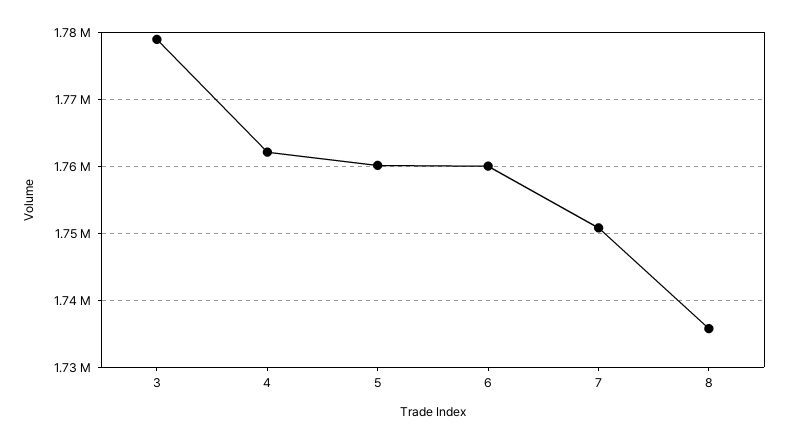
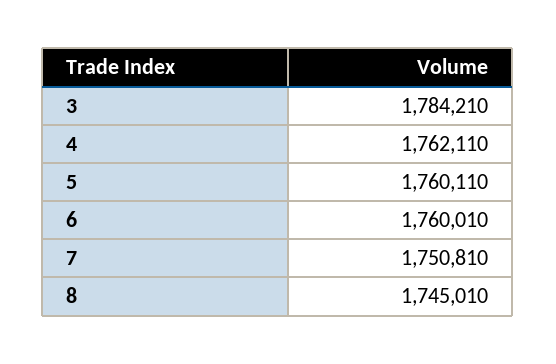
  {
-   "3": 1779000,
+   "3": 1784210,
    "4": 1762110,
    "5": 1760110,
    "6": 1760010,
    "7": 1750810,
-   "8": 1736000
+   "8": 1745010
  }

